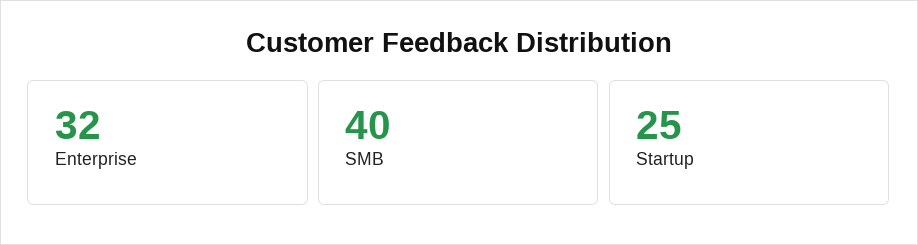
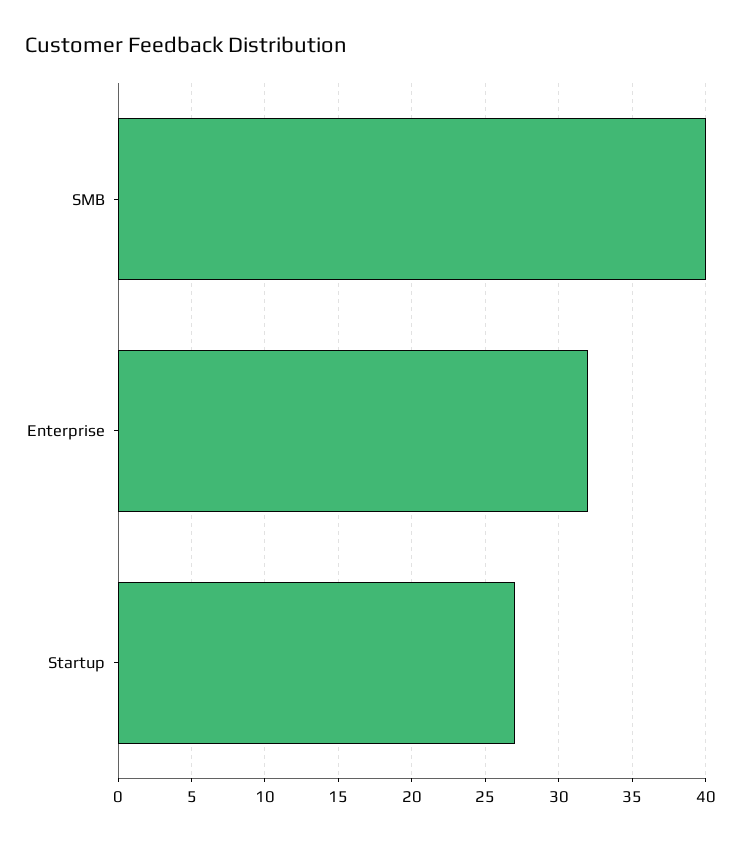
  {
    "Enterprise": 32,
    "SMB": 40,
-   "Startup": 25
+   "Startup": 27
  }

